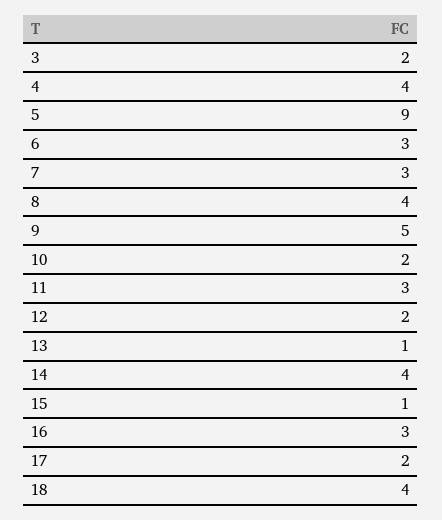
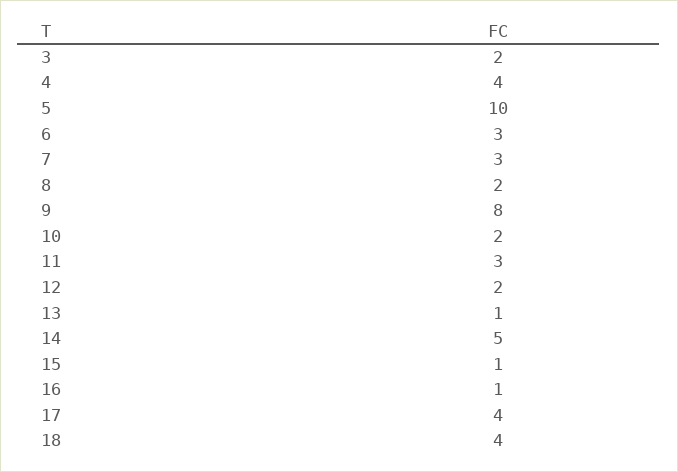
  {
    "3": 2,
    "4": 4,
-   "5": 9,
+   "5": 10,
    "6": 3,
    "7": 3,
-   "8": 4,
+   "8": 2,
-   "9": 5,
+   "9": 8,
    "10": 2,
    "11": 3,
    "12": 2,
    "13": 1,
-   "14": 4,
+   "14": 5,
    "15": 1,
-   "16": 3,
+   "16": 1,
-   "17": 2,
+   "17": 4,
    "18": 4
  }

